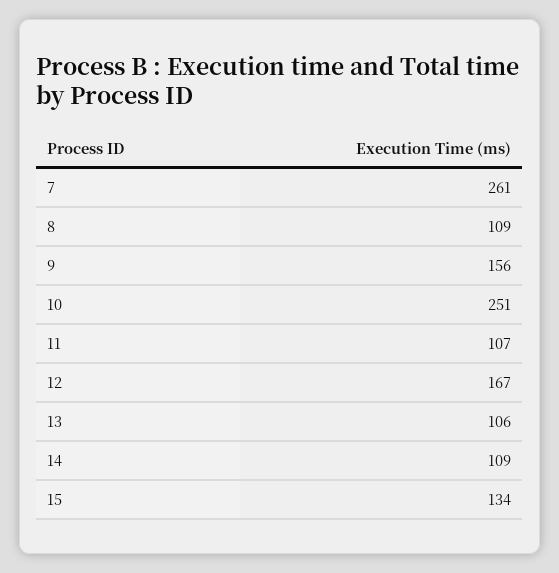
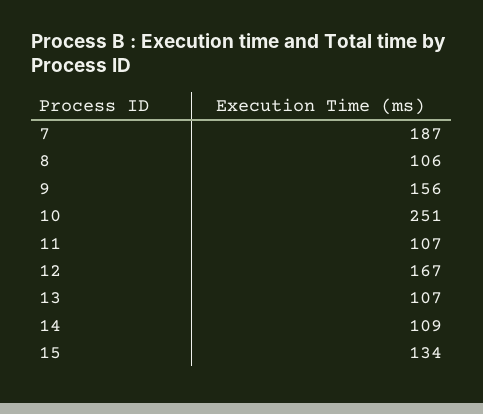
  {
-   "7": 261,
+   "7": 187,
-   "8": 109,
+   "8": 106,
    "9": 156,
    "10": 251,
    "11": 107,
    "12": 167,
-   "13": 106,
+   "13": 107,
    "14": 109,
    "15": 134
  }

